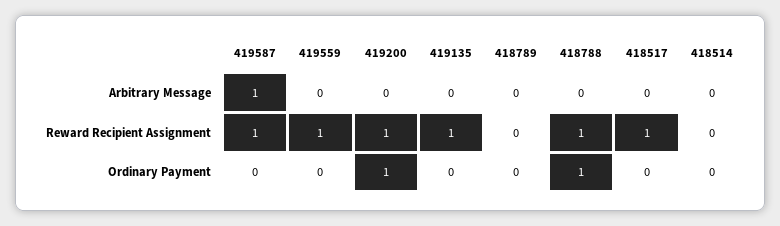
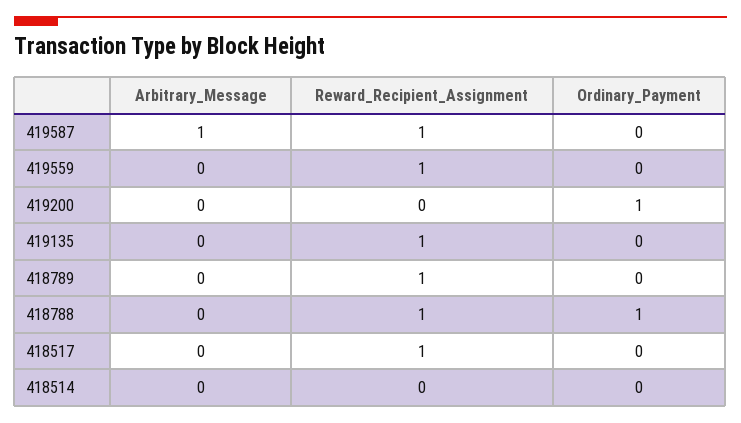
  {
    "419587": {
      "Arbitrary Message": 1,
      "Reward Recipient Assignment": 1,
      "Ordinary Payment": 0
    },
    "419559": {
      "Arbitrary Message": 0,
      "Reward Recipient Assignment": 1,
      "Ordinary Payment": 0
    },
    "419200": {
      "Arbitrary Message": 0,
-     "Reward Recipient Assignment": 1,
+     "Reward Recipient Assignment": 0,
      "Ordinary Payment": 1
    },
    "419135": {
      "Arbitrary Message": 0,
      "Reward Recipient Assignment": 1,
      "Ordinary Payment": 0
    },
    "418789": {
      "Arbitrary Message": 0,
-     "Reward Recipient Assignment": 0,
+     "Reward Recipient Assignment": 1,
      "Ordinary Payment": 0
    },
    "418788": {
      "Arbitrary Message": 0,
      "Reward Recipient Assignment": 1,
      "Ordinary Payment": 1
    },
    "418517": {
      "Arbitrary Message": 0,
      "Reward Recipient Assignment": 1,
      "Ordinary Payment": 0
    },
    "418514": {
      "Arbitrary Message": 0,
      "Reward Recipient Assignment": 0,
      "Ordinary Payment": 0
    }
  }

